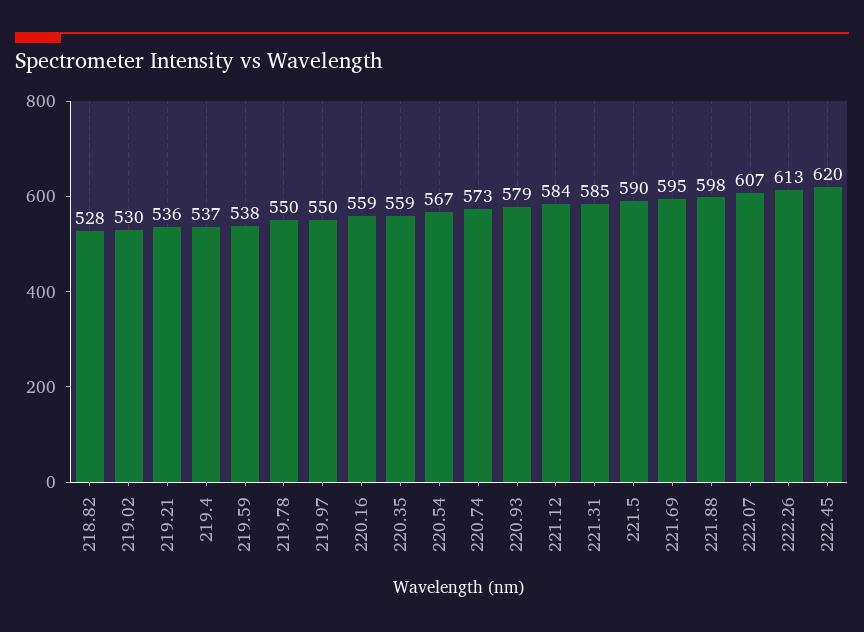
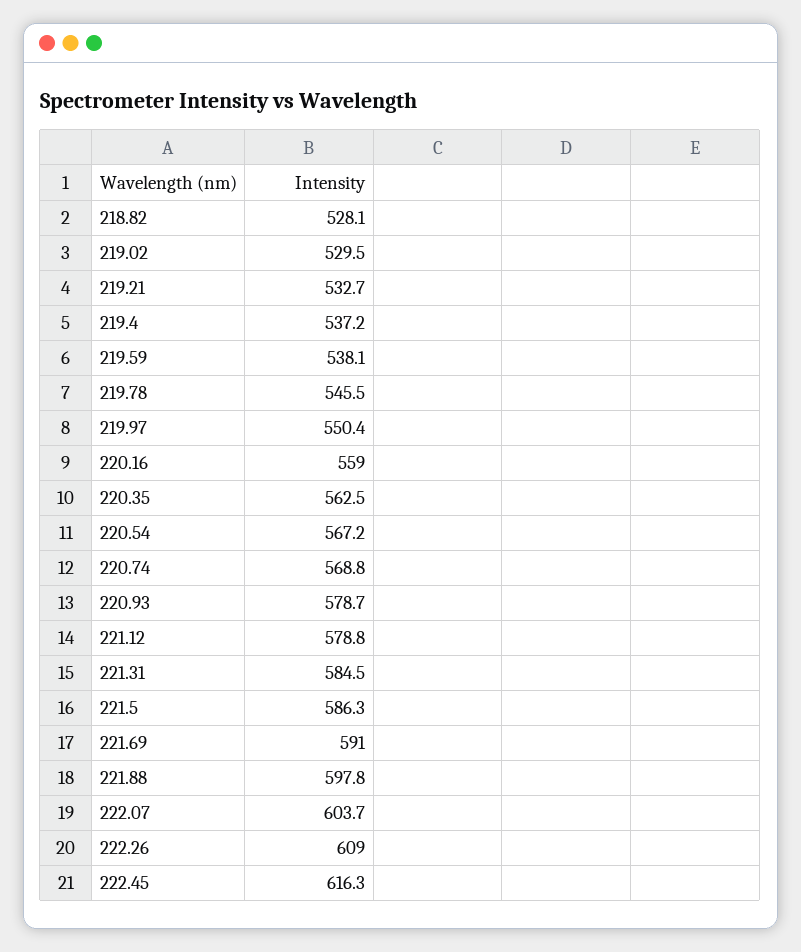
  {
    "218.82": 528.1,
    "219.02": 529.5,
-   "219.21": 536,
+   "219.21": 532.7,
    "219.4": 537.2,
    "219.59": 538.1,
-   "219.78": 550,
+   "219.78": 545.5,
    "219.97": 550.4,
    "220.16": 559,
-   "220.35": 559,
+   "220.35": 562.5,
    "220.54": 567.2,
-   "220.74": 573,
+   "220.74": 568.8,
    "220.93": 578.7,
-   "221.12": 584,
+   "221.12": 578.8,
    "221.31": 584.5,
-   "221.5": 590,
+   "221.5": 586.3,
-   "221.69": 595,
+   "221.69": 591,
    "221.88": 597.8,
-   "222.07": 607,
+   "222.07": 603.7,
-   "222.26": 613,
+   "222.26": 609,
-   "222.45": 620
+   "222.45": 616.3
  }

